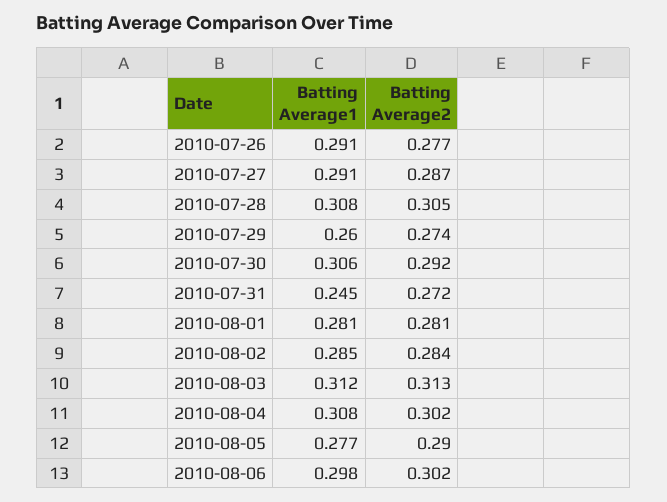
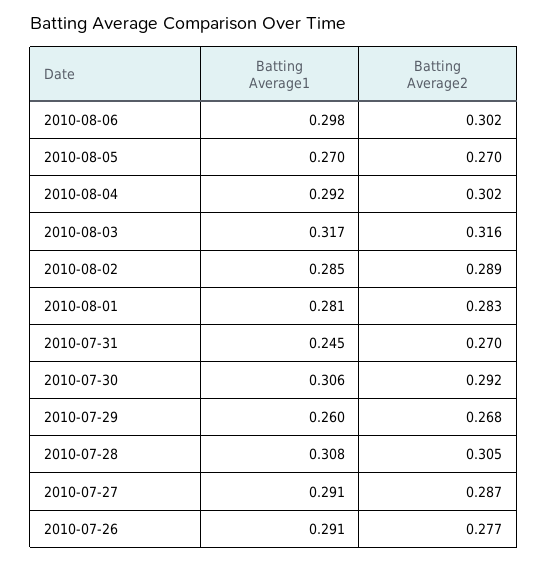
  {
    "Batting Average1": {
      "2010-07-26": 0.291,
      "2010-07-27": 0.291,
      "2010-07-28": 0.308,
      "2010-07-29": 0.26,
      "2010-07-30": 0.306,
      "2010-07-31": 0.245,
      "2010-08-01": 0.281,
      "2010-08-02": 0.285,
-     "2010-08-03": 0.312,
+     "2010-08-03": 0.317,
-     "2010-08-04": 0.308,
+     "2010-08-04": 0.292,
-     "2010-08-05": 0.277,
+     "2010-08-05": 0.27,
      "2010-08-06": 0.298
    },
    "Batting Average2": {
      "2010-07-26": 0.277,
      "2010-07-27": 0.287,
      "2010-07-28": 0.305,
-     "2010-07-29": 0.274,
+     "2010-07-29": 0.268,
      "2010-07-30": 0.292,
-     "2010-07-31": 0.272,
+     "2010-07-31": 0.27,
-     "2010-08-01": 0.281,
+     "2010-08-01": 0.283,
-     "2010-08-02": 0.284,
+     "2010-08-02": 0.289,
-     "2010-08-03": 0.313,
+     "2010-08-03": 0.316,
      "2010-08-04": 0.302,
-     "2010-08-05": 0.29,
+     "2010-08-05": 0.27,
      "2010-08-06": 0.302
    }
  }

